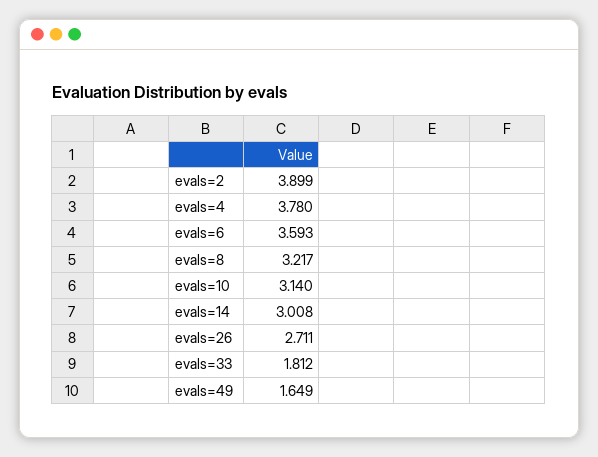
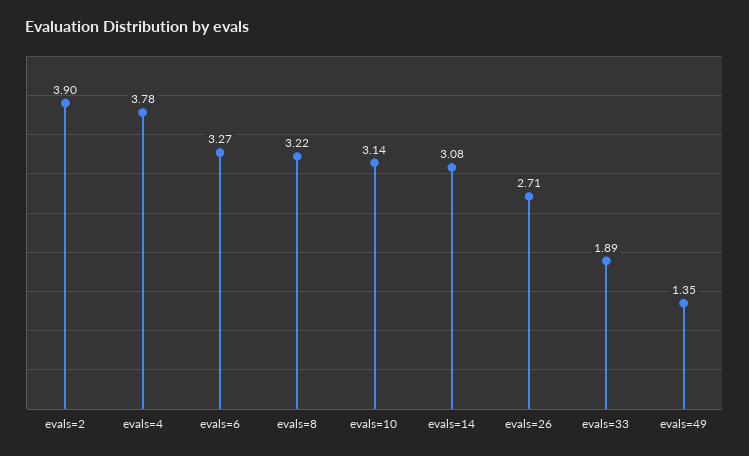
  {
    "evals=2": 3.899,
    "evals=4": 3.78,
-   "evals=6": 3.593,
+   "evals=6": 3.27,
    "evals=8": 3.217,
    "evals=10": 3.14,
-   "evals=14": 3.008,
+   "evals=14": 3.08,
    "evals=26": 2.711,
-   "evals=33": 1.812,
+   "evals=33": 1.89,
-   "evals=49": 1.649
+   "evals=49": 1.35
  }

